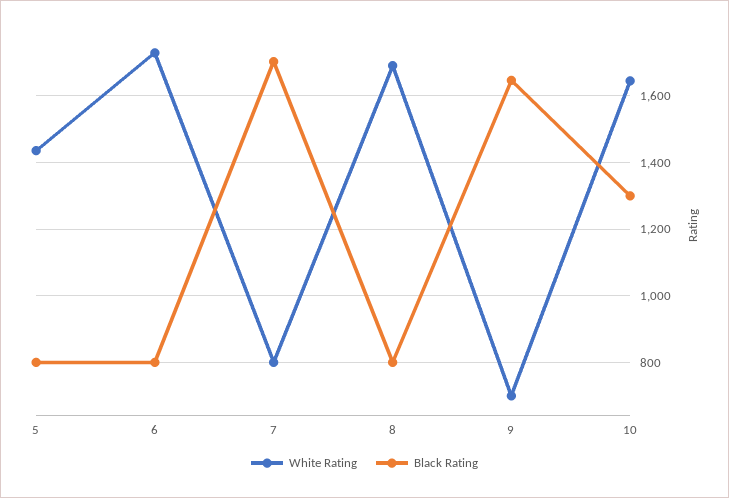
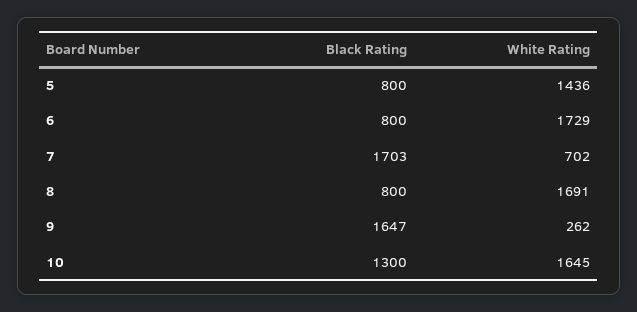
  {
    "White Rating": {
      "5": 1436,
      "6": 1729,
-     "7": 800,
+     "7": 702,
      "8": 1691,
-     "9": 700,
+     "9": 262,
      "10": 1645
    },
    "Black Rating": {
      "5": 800,
      "6": 800,
      "7": 1703,
      "8": 800,
      "9": 1647,
      "10": 1300
    }
  }

